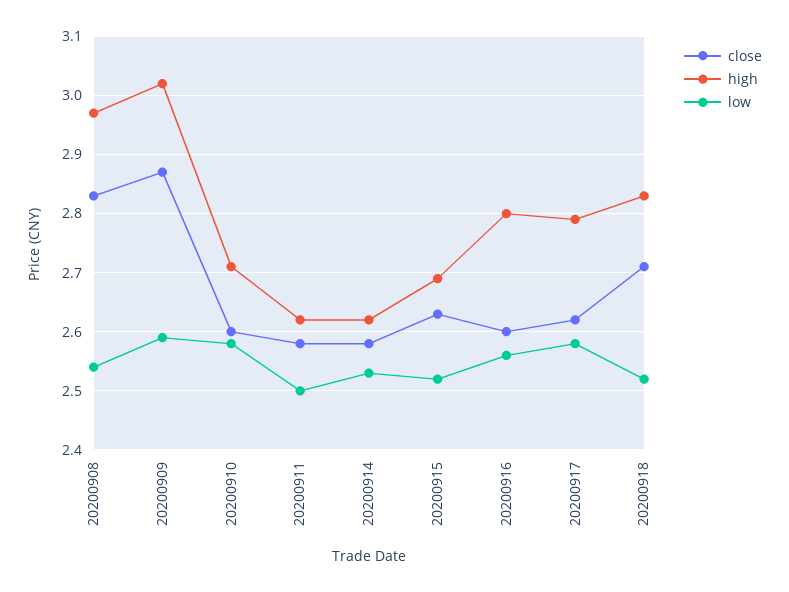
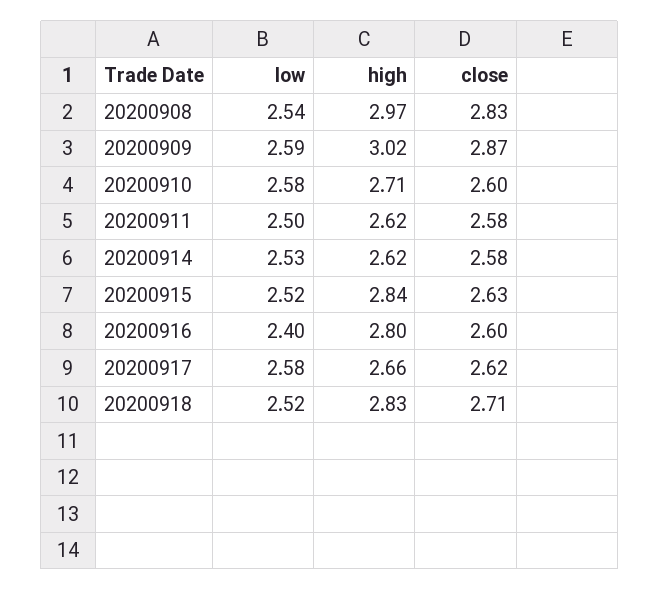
  {
    "close": {
      "20200908": 2.83,
      "20200909": 2.87,
      "20200910": 2.6,
      "20200911": 2.58,
      "20200914": 2.58,
      "20200915": 2.63,
      "20200916": 2.6,
      "20200917": 2.62,
      "20200918": 2.71
    },
    "high": {
      "20200908": 2.97,
      "20200909": 3.02,
      "20200910": 2.71,
      "20200911": 2.62,
      "20200914": 2.62,
-     "20200915": 2.7,
+     "20200915": 2.84,
      "20200916": 2.8,
-     "20200917": 2.8,
+     "20200917": 2.66,
      "20200918": 2.83
    },
    "low": {
      "20200908": 2.54,
      "20200909": 2.59,
      "20200910": 2.58,
      "20200911": 2.5,
      "20200914": 2.53,
      "20200915": 2.52,
-     "20200916": 2.55,
+     "20200916": 2.4,
      "20200917": 2.58,
      "20200918": 2.52
    }
  }

